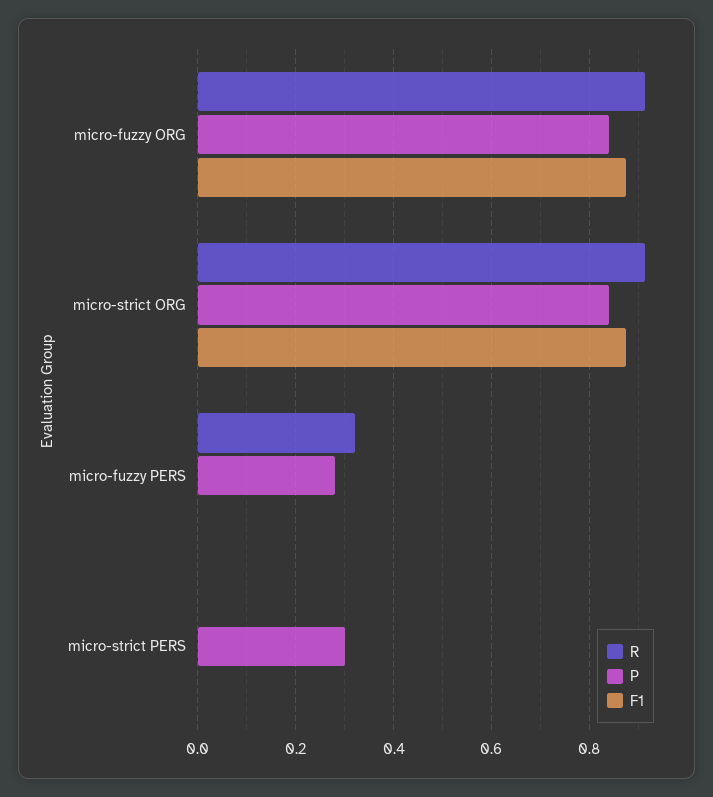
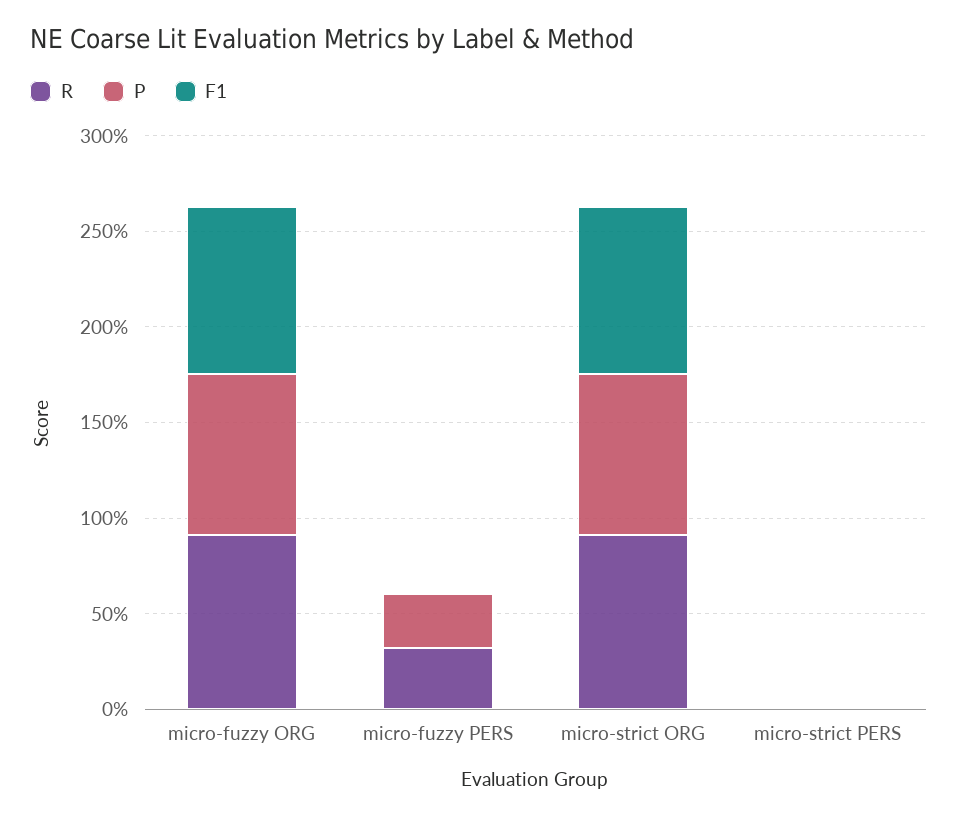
  {
    "R": {
      "micro-fuzzy ORG": 0.92,
      "micro-strict ORG": 0.92,
      "micro-fuzzy PERS": 0.32,
      "micro-strict PERS": 0
    },
    "P": {
      "micro-fuzzy ORG": 0.84,
      "micro-strict ORG": 0.84,
      "micro-fuzzy PERS": 0.28,
-     "micro-strict PERS": 0.3
+     "micro-strict PERS": 0
    },
    "F1": {
      "micro-fuzzy ORG": 0.88,
      "micro-strict ORG": 0.88,
      "micro-fuzzy PERS": 0,
      "micro-strict PERS": 0
    }
  }

